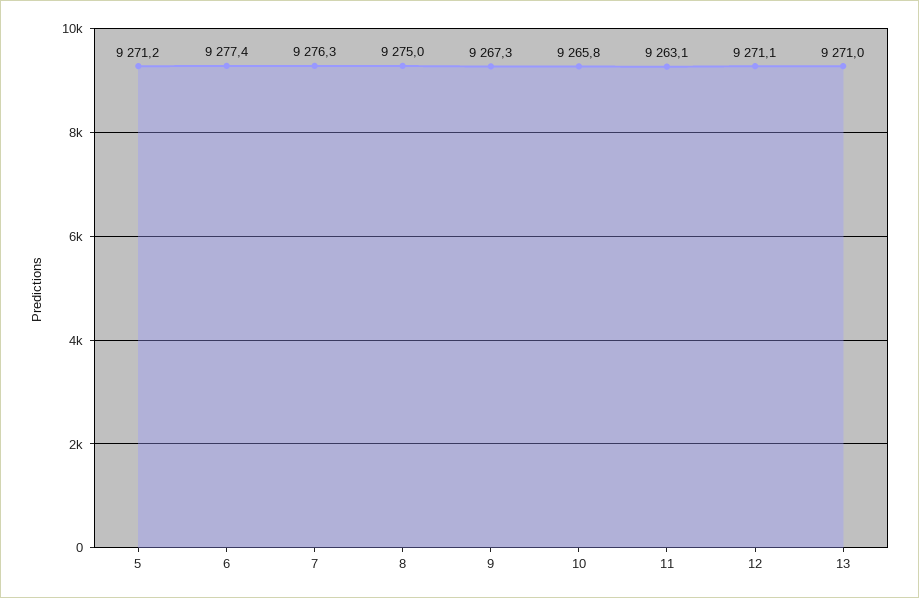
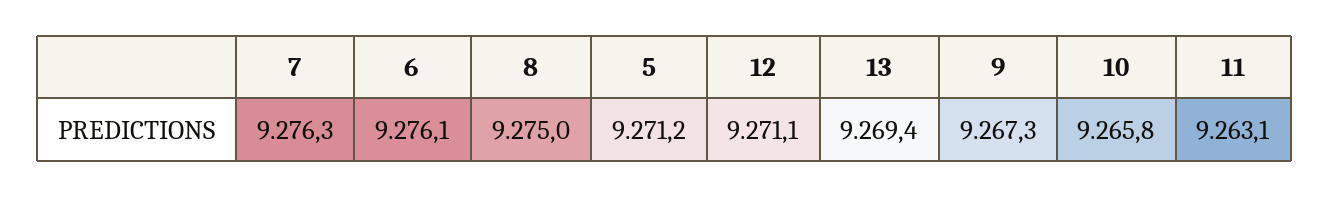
  {
    "5": 9271.2,
-   "6": 9277.4,
+   "6": 9276.1,
    "7": 9276.3,
    "8": 9275,
    "9": 9267.3,
    "10": 9265.8,
    "11": 9263.1,
    "12": 9271.1,
-   "13": 9271
+   "13": 9269.4
  }

